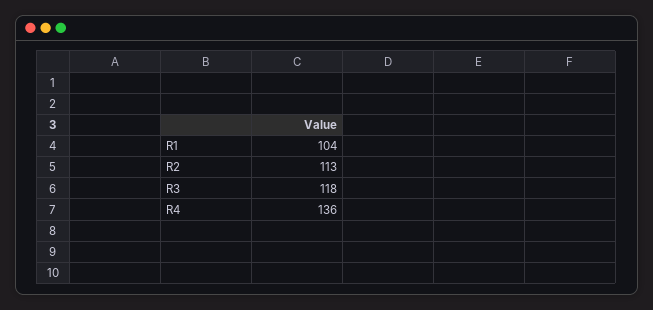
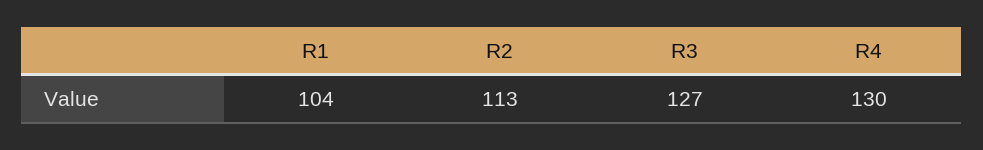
  {
    "R1": 104,
    "R2": 113,
-   "R3": 118,
+   "R3": 127,
-   "R4": 136
+   "R4": 130
  }

